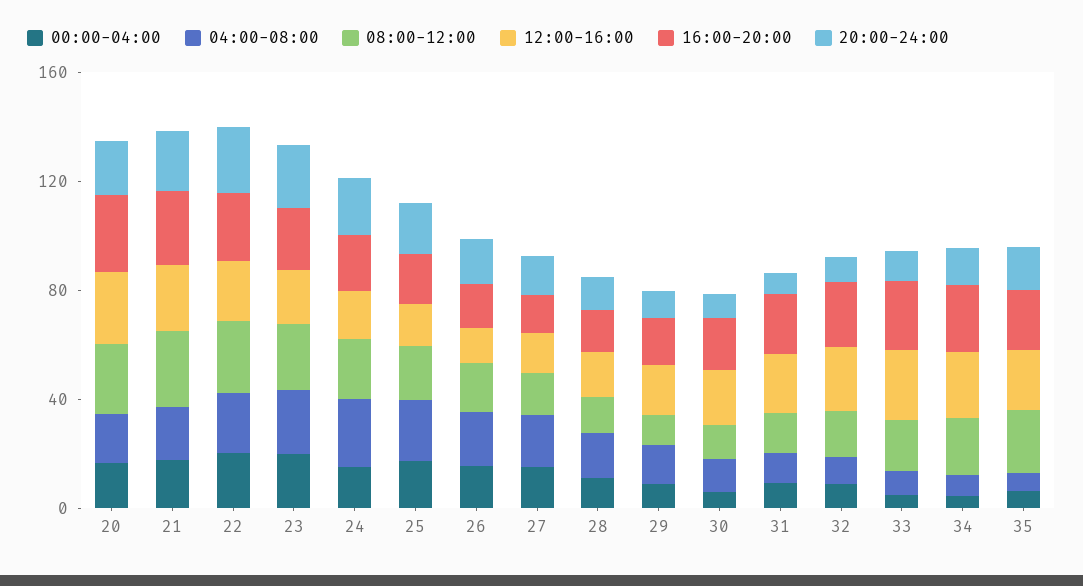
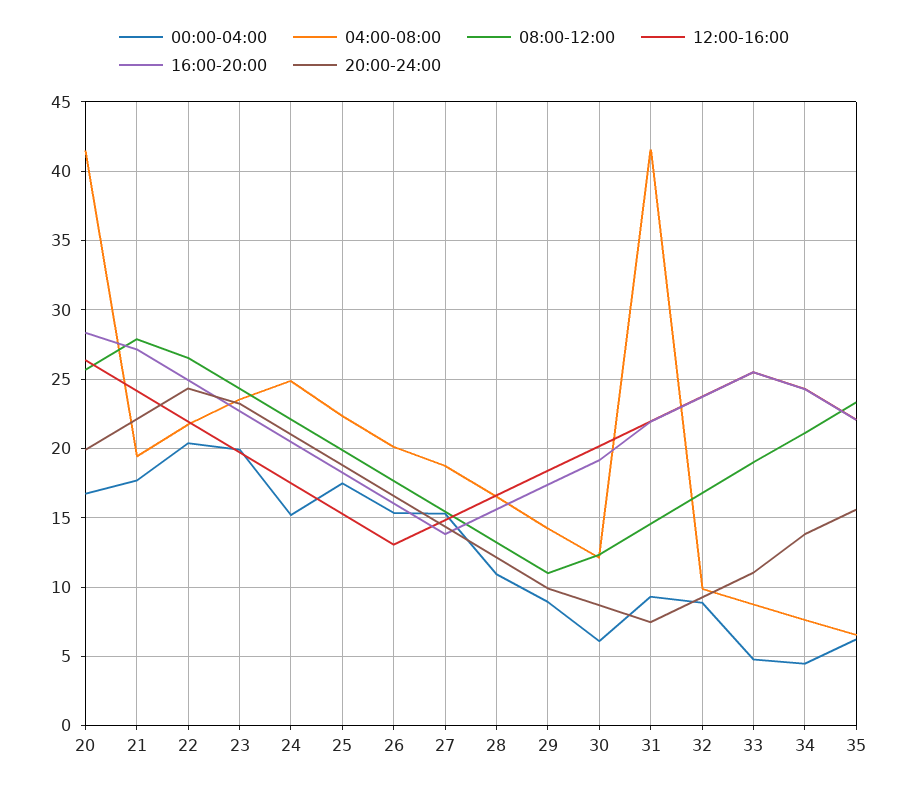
  {
    "00:00-04:00": {
      "20": 16.5,
      "21": 17.5,
      "22": 20.5,
      "23": 20,
      "24": 15,
      "25": 17.5,
      "26": 15.5,
      "27": 15.5,
      "28": 11,
      "29": 9,
      "30": 6,
      "31": 9.5,
      "32": 9,
      "33": 5,
      "34": 4.5,
      "35": 6
    },
    "04:00-08:00": {
-     "20": 20,
+     "20": 41.5,
      "21": 19.5,
      "22": 22,
      "23": 23.5,
      "24": 25,
      "25": 22.5,
      "26": 20,
      "27": 19,
      "28": 16.5,
      "29": 14,
      "30": 12,
-     "31": 10,
+     "31": 41.5,
      "32": 10,
      "33": 9,
      "34": 7.5,
      "35": 6.5
    },
    "08:00-12:00": {
      "20": 25.5,
      "21": 28,
      "22": 26.5,
      "23": 24.5,
      "24": 22,
      "25": 20,
      "26": 17.5,
      "27": 15.5,
      "28": 13,
      "29": 11,
      "30": 12.5,
      "31": 14.5,
      "32": 17,
      "33": 19,
      "34": 21,
      "35": 23.5
    },
    "12:00-16:00": {
      "20": 26.5,
      "21": 24,
      "22": 22,
      "23": 19.5,
      "24": 17.5,
      "25": 15.5,
      "26": 13,
      "27": 15,
      "28": 16.5,
      "29": 18.5,
      "30": 20,
      "31": 22,
      "32": 23.5,
      "33": 25.5,
      "34": 24.5,
      "35": 22
    },
    "16:00-20:00": {
      "20": 28.5,
      "21": 27,
      "22": 25,
      "23": 22.5,
      "24": 20.5,
      "25": 18.5,
      "26": 16,
      "27": 14,
      "28": 15.5,
      "29": 17.5,
      "30": 19,
      "31": 22,
      "32": 23.5,
      "33": 25.5,
      "34": 24.5,
      "35": 22
    },
    "20:00-24:00": {
      "20": 20,
      "21": 22,
      "22": 24.5,
      "23": 23,
      "24": 21,
      "25": 19,
      "26": 16.5,
      "27": 14.5,
      "28": 12,
      "29": 10,
      "30": 8.5,
      "31": 7.5,
      "32": 9.5,
      "33": 11,
      "34": 14,
      "35": 15.5
    }
  }

